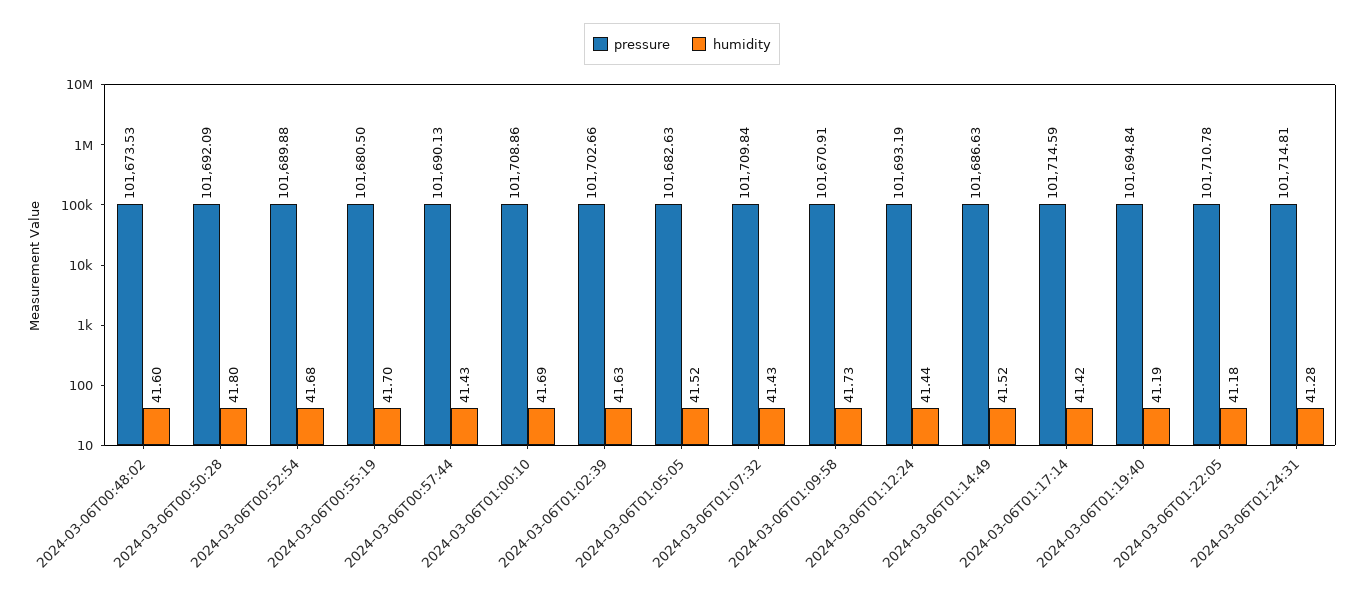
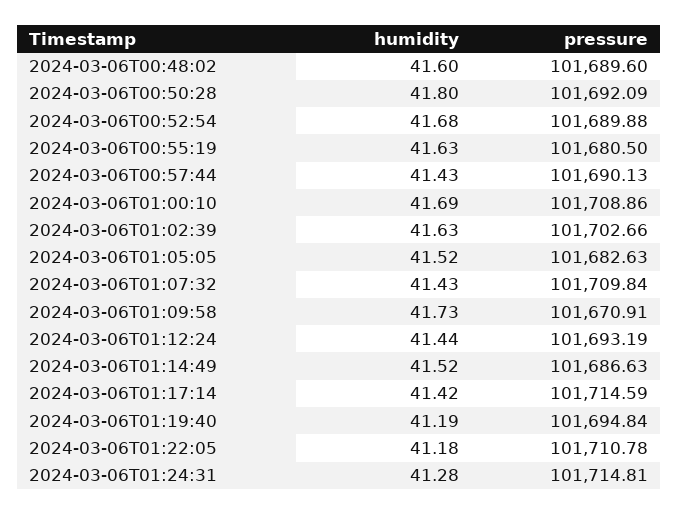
  {
    "pressure": {
-     "2024-03-06T00:48:02": 101673.53,
+     "2024-03-06T00:48:02": 101689.6,
      "2024-03-06T00:50:28": 101692.09,
      "2024-03-06T00:52:54": 101689.88,
      "2024-03-06T00:55:19": 101680.5,
      "2024-03-06T00:57:44": 101690.13,
      "2024-03-06T01:00:10": 101708.86,
      "2024-03-06T01:02:39": 101702.66,
      "2024-03-06T01:05:05": 101682.63,
      "2024-03-06T01:07:32": 101709.84,
      "2024-03-06T01:09:58": 101670.91,
      "2024-03-06T01:12:24": 101693.19,
      "2024-03-06T01:14:49": 101686.63,
      "2024-03-06T01:17:14": 101714.59,
      "2024-03-06T01:19:40": 101694.84,
      "2024-03-06T01:22:05": 101710.78,
      "2024-03-06T01:24:31": 101714.81
    },
    "humidity": {
      "2024-03-06T00:48:02": 41.6,
      "2024-03-06T00:50:28": 41.8,
      "2024-03-06T00:52:54": 41.68,
-     "2024-03-06T00:55:19": 41.7,
+     "2024-03-06T00:55:19": 41.63,
      "2024-03-06T00:57:44": 41.43,
      "2024-03-06T01:00:10": 41.69,
      "2024-03-06T01:02:39": 41.63,
      "2024-03-06T01:05:05": 41.52,
      "2024-03-06T01:07:32": 41.43,
      "2024-03-06T01:09:58": 41.73,
      "2024-03-06T01:12:24": 41.44,
      "2024-03-06T01:14:49": 41.52,
      "2024-03-06T01:17:14": 41.42,
      "2024-03-06T01:19:40": 41.19,
      "2024-03-06T01:22:05": 41.18,
      "2024-03-06T01:24:31": 41.28
    }
  }

